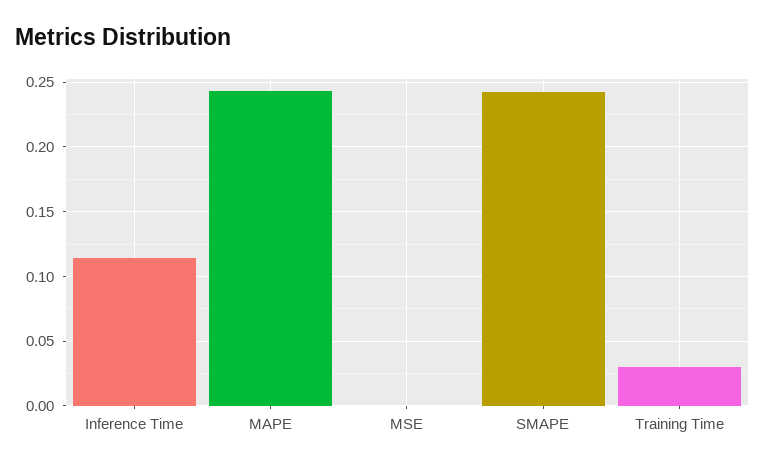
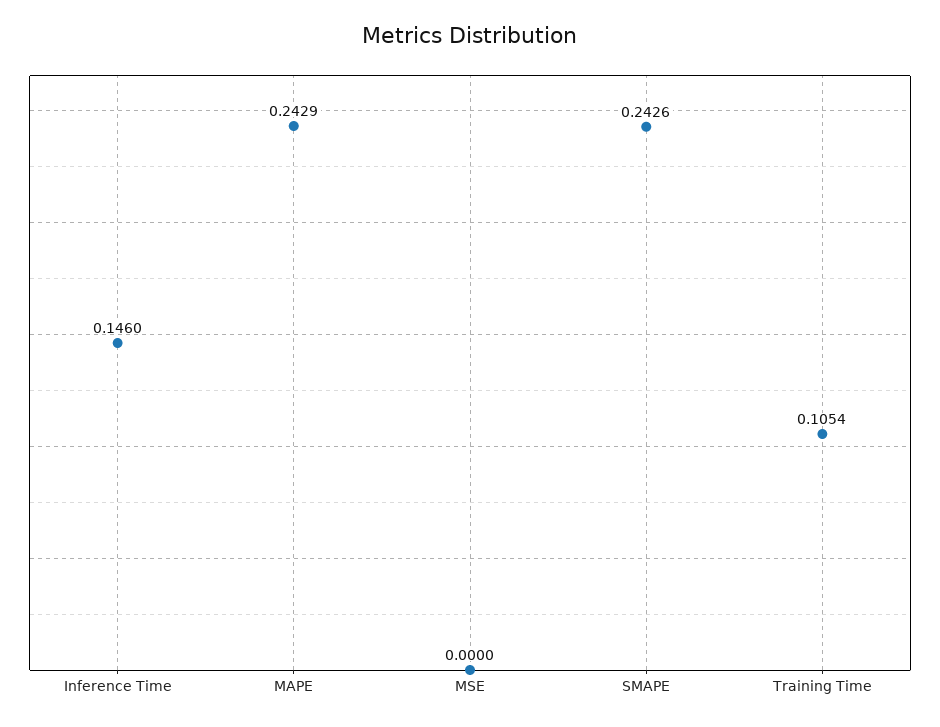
  {
-   "Inference Time": 0.115,
+   "Inference Time": 0.146,
    "MAPE": 0.2429,
    "MSE": 0,
    "SMAPE": 0.2426,
-   "Training Time": 0.03
+   "Training Time": 0.1054
  }

